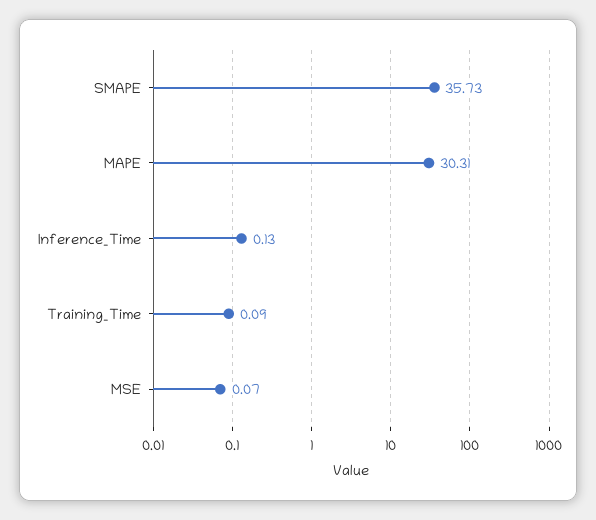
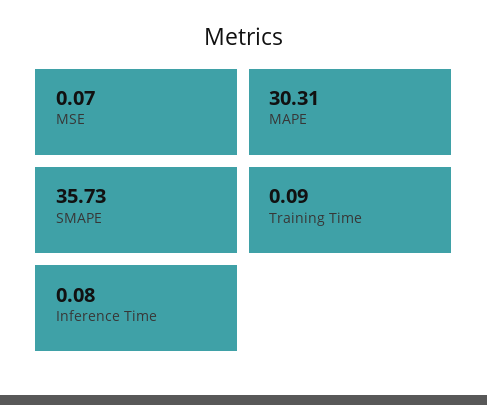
  {
    "SMAPE": 35.73,
    "MAPE": 30.31,
-   "Inference_Time": 0.13,
+   "Inference_Time": 0.08,
    "Training_Time": 0.09,
    "MSE": 0.07
  }

